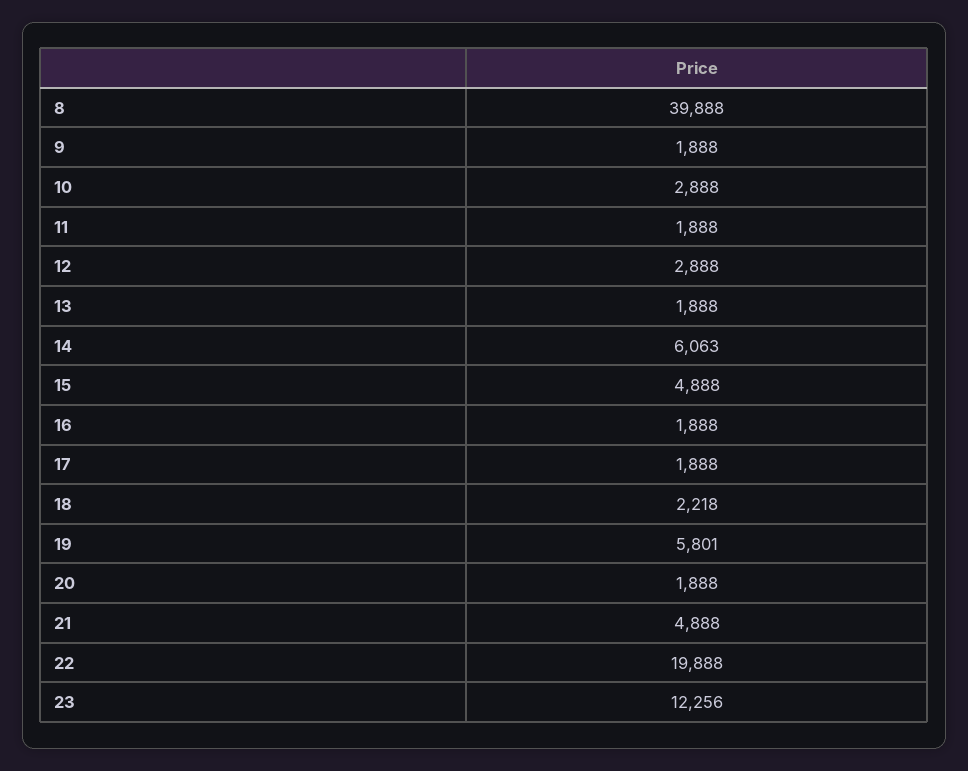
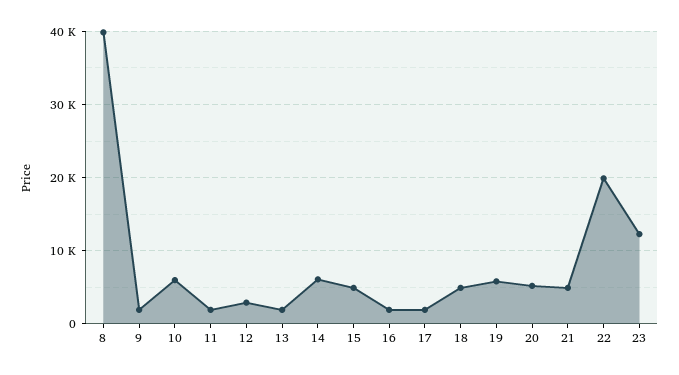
  {
    "8": 39888,
    "9": 1888,
-   "10": 2888,
+   "10": 6000,
    "11": 1888,
    "12": 2888,
    "13": 1888,
    "14": 6063,
    "15": 4888,
    "16": 1888,
    "17": 1888,
-   "18": 2218,
+   "18": 5000,
    "19": 5801,
-   "20": 1888,
+   "20": 5000,
    "21": 4888,
    "22": 19888,
    "23": 12256
  }

